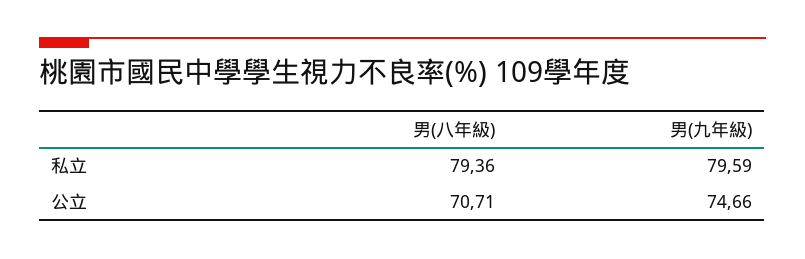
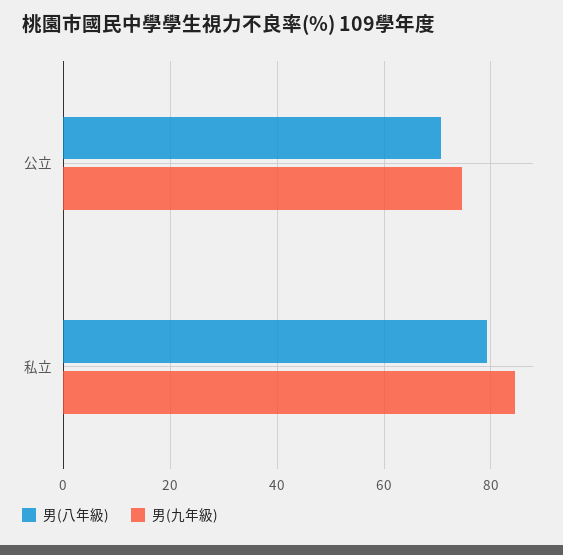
  {
    "男(八年級)": {
      "私立": 79.36,
      "公立": 70.71
    },
    "男(九年級)": {
-     "私立": 79.59,
+     "私立": 84,
      "公立": 74.66
    }
  }

